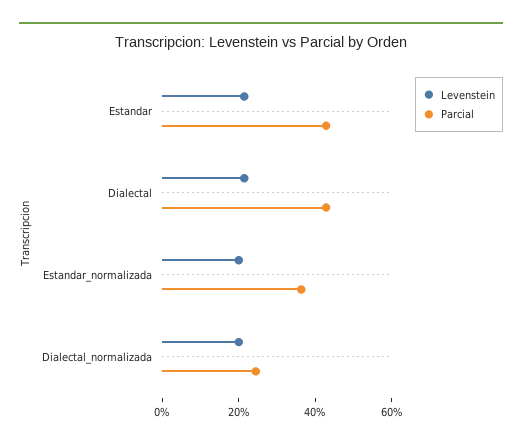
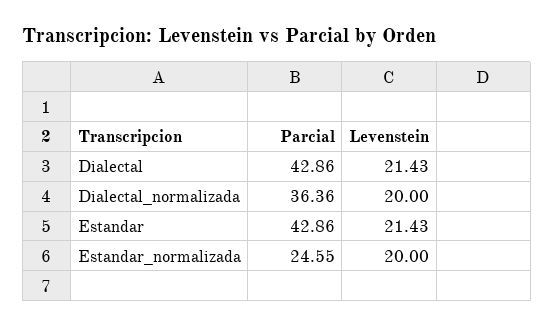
  {
    "Levenstein": {
      "Estandar": 21.43,
      "Dialectal": 21.43,
      "Estandar_normalizada": 20,
      "Dialectal_normalizada": 20
    },
    "Parcial": {
      "Estandar": 42.86,
      "Dialectal": 42.86,
-     "Estandar_normalizada": 35,
+     "Estandar_normalizada": 24.55,
-     "Dialectal_normalizada": 25
+     "Dialectal_normalizada": 36.36
    }
  }

